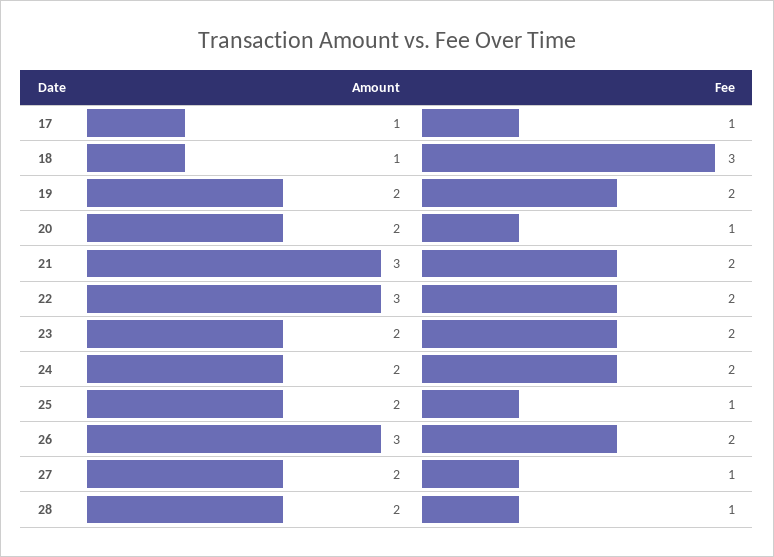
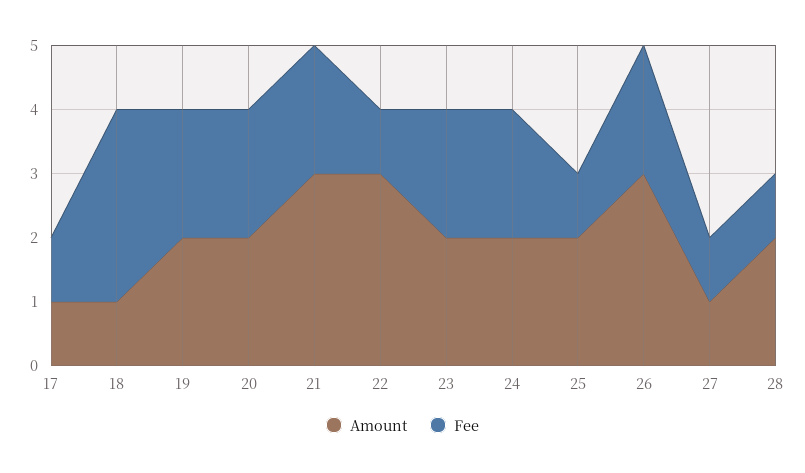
  {
    "Amount": {
      "17": 1,
      "18": 1,
      "19": 2,
      "20": 2,
      "21": 3,
      "22": 3,
      "23": 2,
      "24": 2,
      "25": 2,
      "26": 3,
-     "27": 2,
+     "27": 1,
      "28": 2
    },
    "Fee": {
      "17": 1,
      "18": 3,
      "19": 2,
-     "20": 1,
+     "20": 2,
      "21": 2,
-     "22": 2,
+     "22": 1,
      "23": 2,
      "24": 2,
      "25": 1,
      "26": 2,
      "27": 1,
      "28": 1
    }
  }

